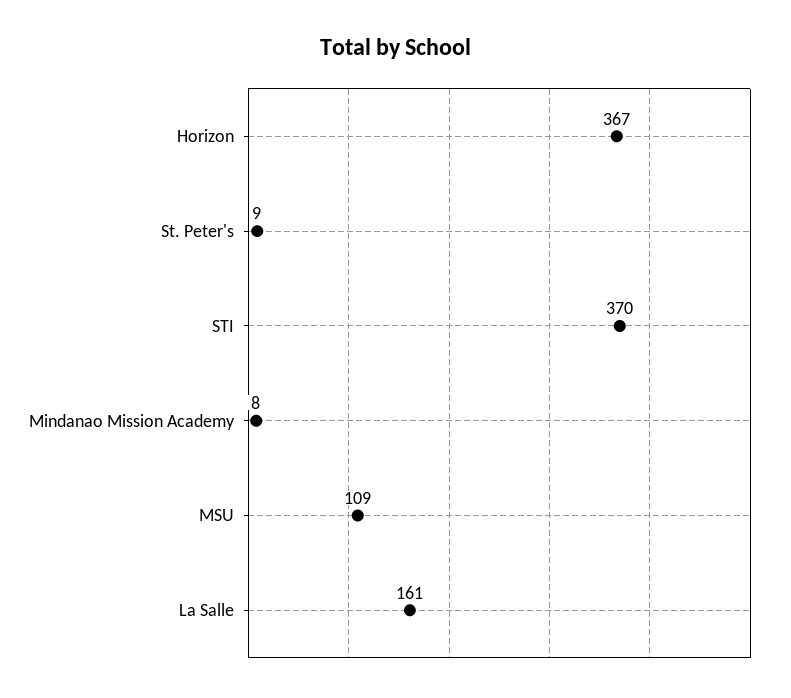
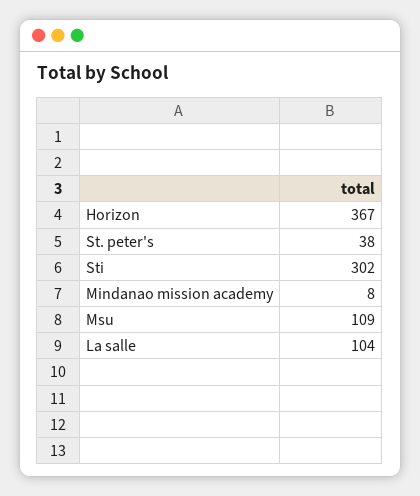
  {
    "Horizon": 367,
-   "St. Peter's": 9,
+   "St. Peter's": 38,
-   "STI": 370,
+   "STI": 302,
    "Mindanao Mission Academy": 8,
    "MSU": 109,
-   "La Salle": 161
+   "La Salle": 104
  }

